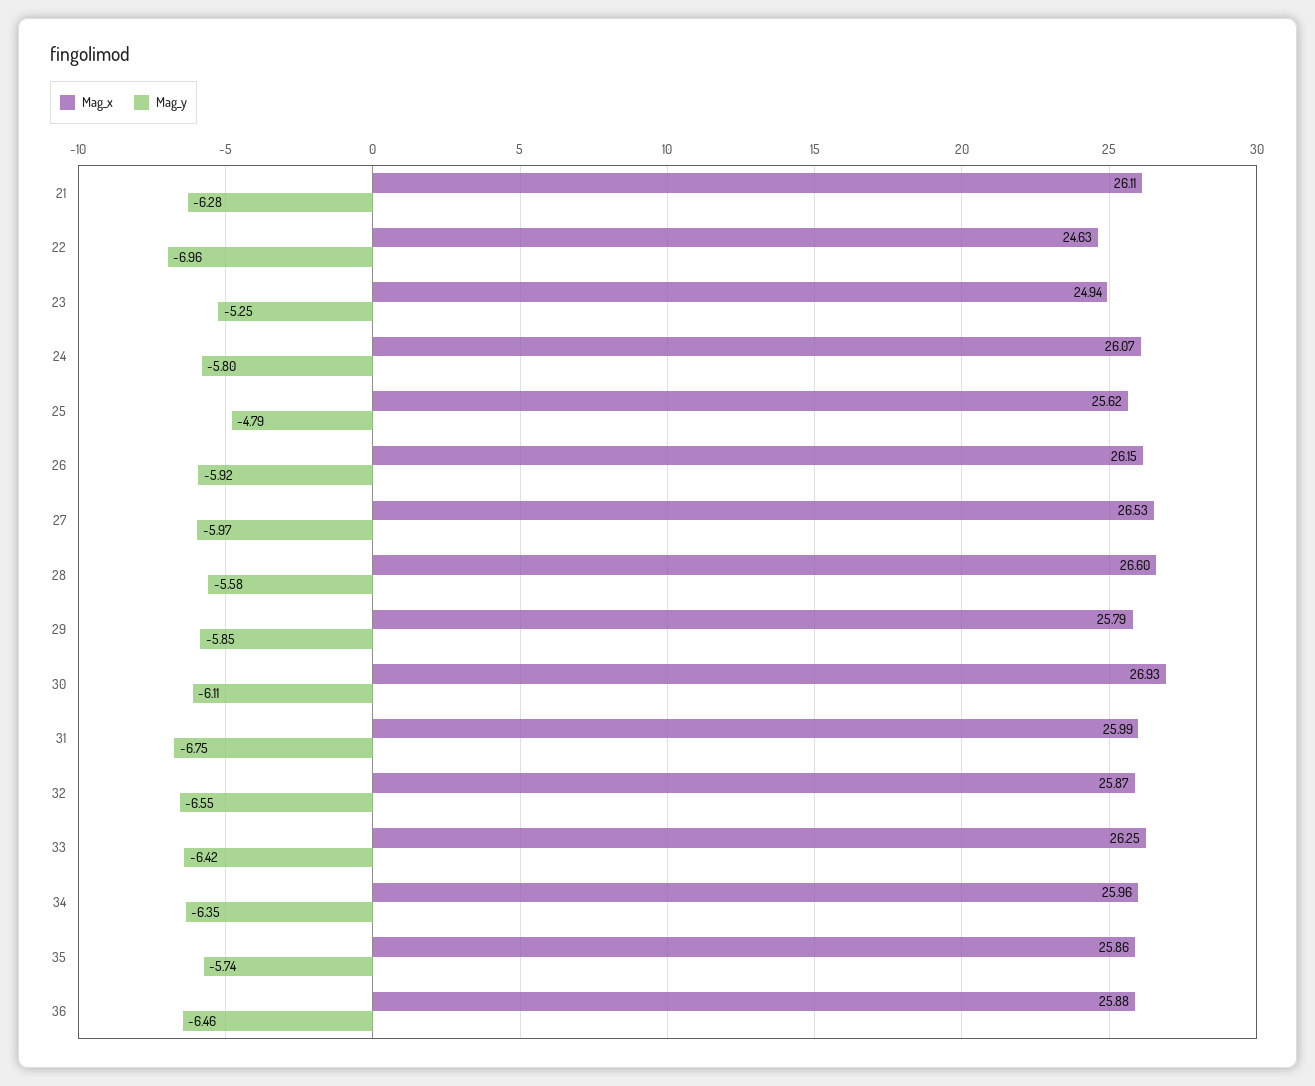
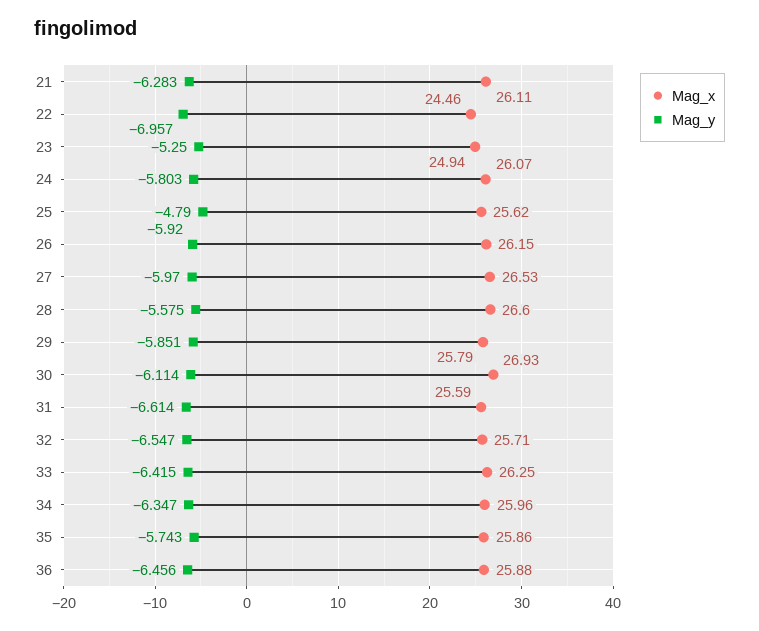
  {
    "Mag_x": {
      "21": 26.11,
-     "22": 24.63,
+     "22": 24.46,
      "23": 24.94,
      "24": 26.07,
      "25": 25.62,
      "26": 26.15,
      "27": 26.53,
      "28": 26.6,
      "29": 25.79,
      "30": 26.93,
-     "31": 25.99,
+     "31": 25.59,
-     "32": 25.87,
+     "32": 25.71,
      "33": 26.25,
      "34": 25.96,
      "35": 25.86,
      "36": 25.88
    },
    "Mag_y": {
      "21": -6.283,
      "22": -6.957,
      "23": -5.25,
      "24": -5.803,
      "25": -4.79,
      "26": -5.92,
      "27": -5.97,
      "28": -5.575,
      "29": -5.851,
      "30": -6.114,
-     "31": -6.75,
+     "31": -6.614,
      "32": -6.547,
      "33": -6.415,
      "34": -6.347,
      "35": -5.743,
      "36": -6.456
    }
  }

